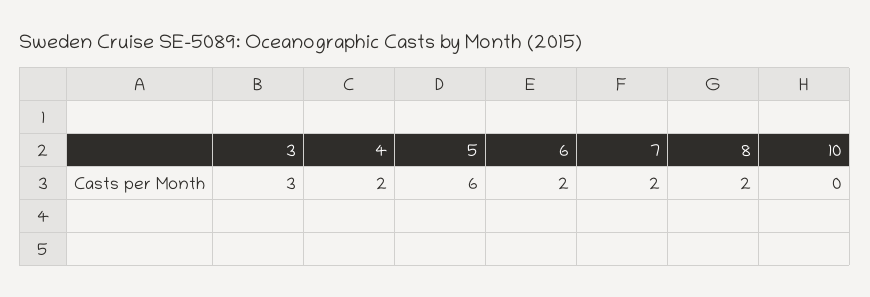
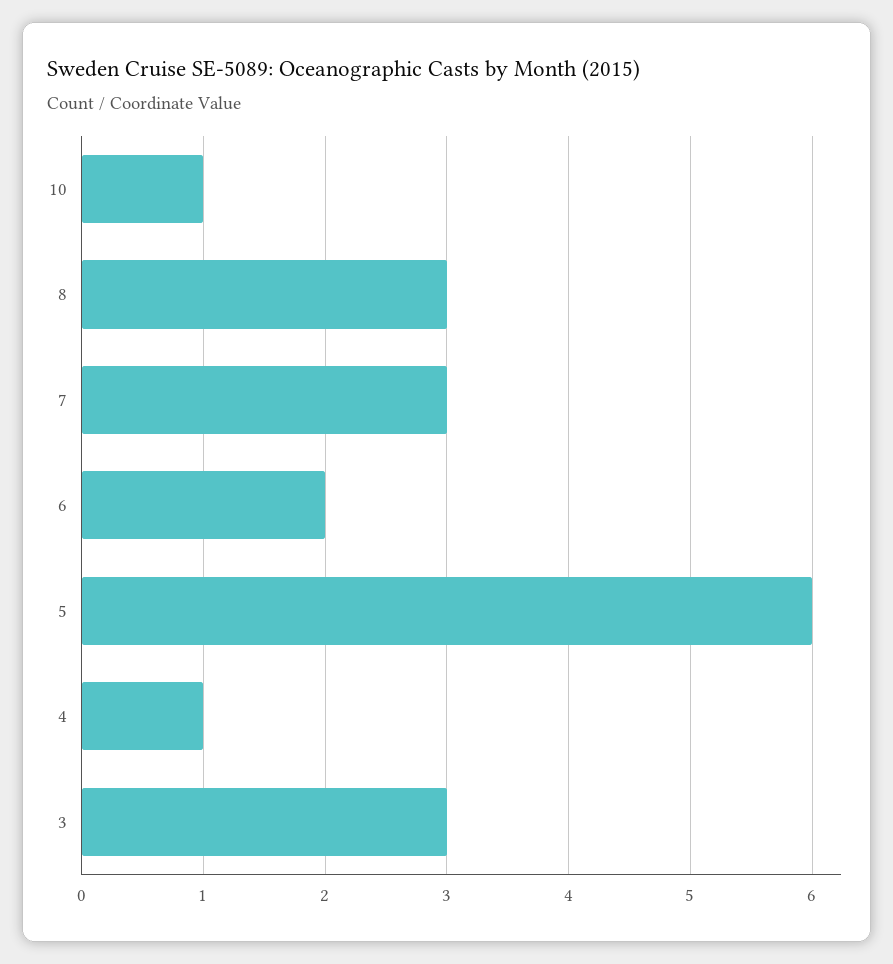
  {
    "3": 3,
-   "4": 2,
+   "4": 1,
    "5": 6,
    "6": 2,
-   "7": 2,
+   "7": 3,
-   "8": 2,
+   "8": 3,
-   "10": 0
+   "10": 1
  }

